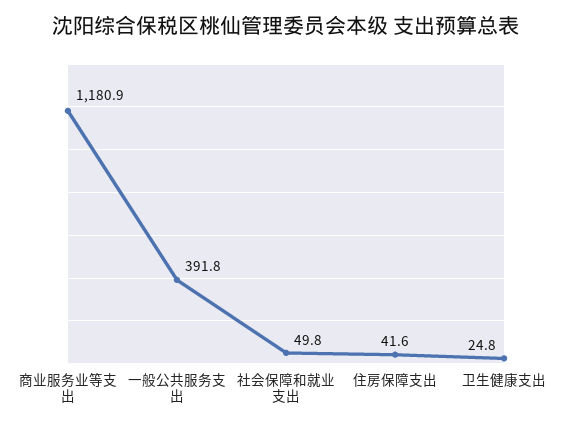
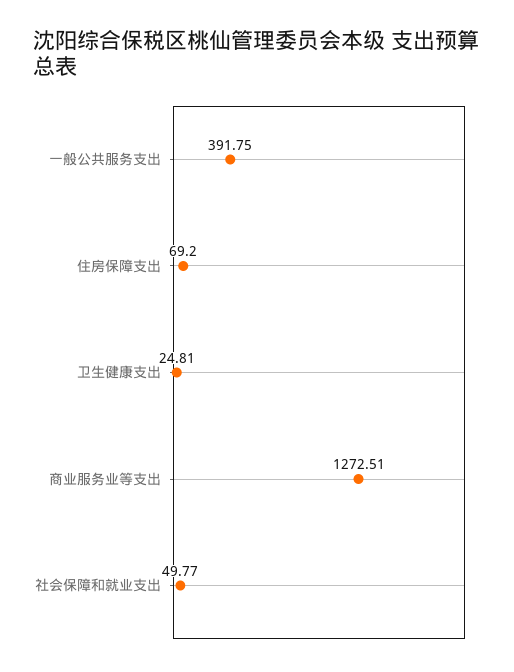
  {
-   "商业服务业等支出": 1180.9,
+   "商业服务业等支出": 1272.51,
    "一般公共服务支出": 391.75,
    "社会保障和就业支出": 49.77,
-   "住房保障支出": 41.6,
+   "住房保障支出": 69.2,
    "卫生健康支出": 24.81
  }

